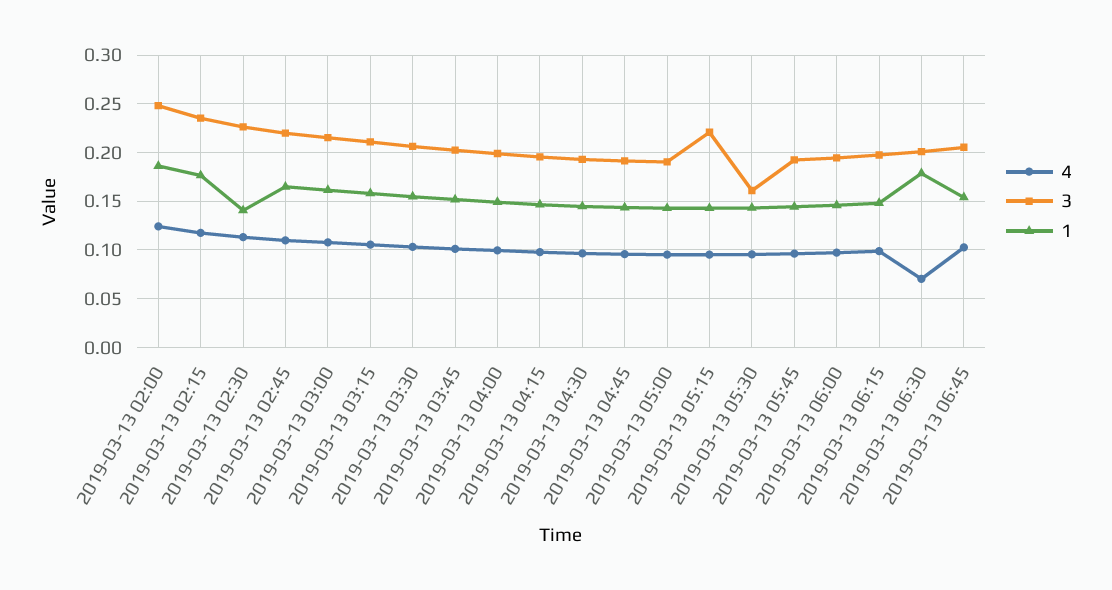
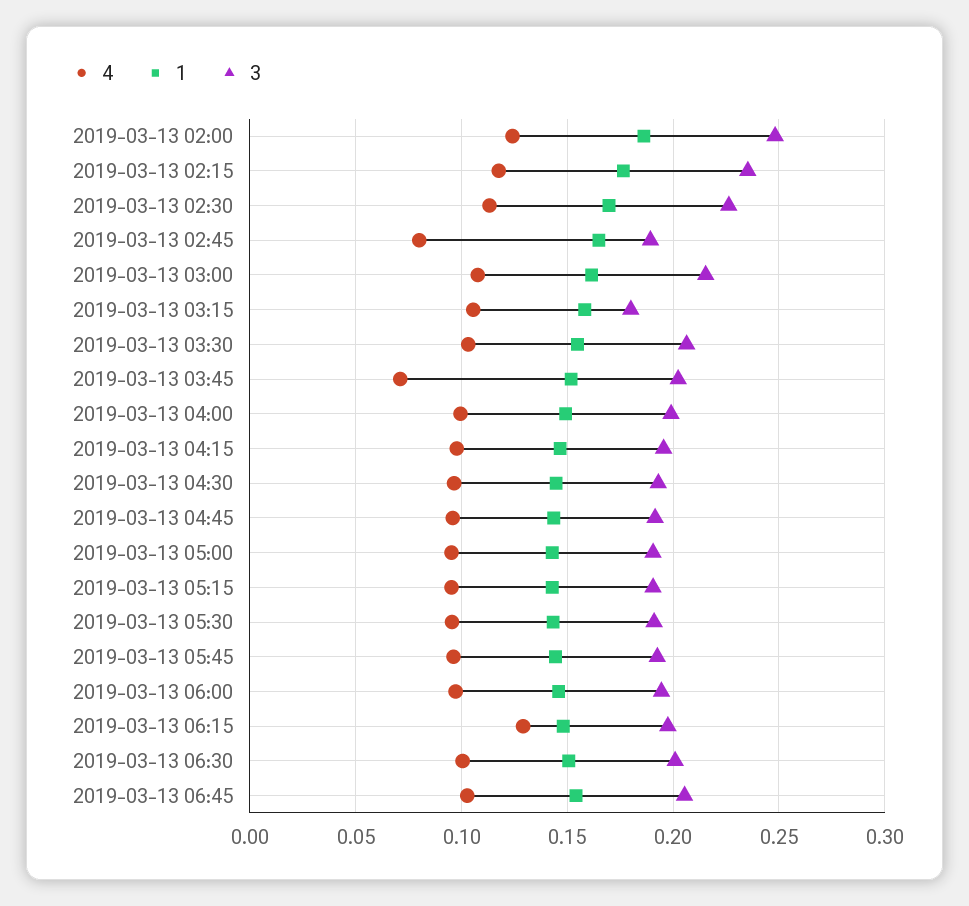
  {
    "4": {
      "2019-03-13 02:00": 0.125,
      "2019-03-13 02:15": 0.12,
      "2019-03-13 02:30": 0.115,
-     "2019-03-13 02:45": 0.11,
+     "2019-03-13 02:45": 0.08,
      "2019-03-13 03:00": 0.11,
      "2019-03-13 03:15": 0.105,
      "2019-03-13 03:30": 0.105,
-     "2019-03-13 03:45": 0.1,
+     "2019-03-13 03:45": 0.07,
      "2019-03-13 04:00": 0.1,
      "2019-03-13 04:15": 0.1,
      "2019-03-13 04:30": 0.095,
      "2019-03-13 04:45": 0.095,
      "2019-03-13 05:00": 0.095,
      "2019-03-13 05:15": 0.095,
      "2019-03-13 05:30": 0.095,
      "2019-03-13 05:45": 0.095,
      "2019-03-13 06:00": 0.095,
-     "2019-03-13 06:15": 0.1,
+     "2019-03-13 06:15": 0.13,
-     "2019-03-13 06:30": 0.07,
+     "2019-03-13 06:30": 0.1,
      "2019-03-13 06:45": 0.105
    },
    "3": {
      "2019-03-13 02:00": 0.25,
      "2019-03-13 02:15": 0.235,
      "2019-03-13 02:30": 0.225,
-     "2019-03-13 02:45": 0.22,
+     "2019-03-13 02:45": 0.19,
      "2019-03-13 03:00": 0.215,
-     "2019-03-13 03:15": 0.21,
+     "2019-03-13 03:15": 0.18,
      "2019-03-13 03:30": 0.205,
      "2019-03-13 03:45": 0.2,
      "2019-03-13 04:00": 0.2,
      "2019-03-13 04:15": 0.195,
      "2019-03-13 04:30": 0.195,
      "2019-03-13 04:45": 0.19,
      "2019-03-13 05:00": 0.19,
-     "2019-03-13 05:15": 0.22,
+     "2019-03-13 05:15": 0.19,
-     "2019-03-13 05:30": 0.16,
+     "2019-03-13 05:30": 0.19,
      "2019-03-13 05:45": 0.195,
      "2019-03-13 06:00": 0.195,
      "2019-03-13 06:15": 0.2,
      "2019-03-13 06:30": 0.2,
      "2019-03-13 06:45": 0.205
    },
    "1": {
      "2019-03-13 02:00": 0.185,
      "2019-03-13 02:15": 0.175,
-     "2019-03-13 02:30": 0.14,
+     "2019-03-13 02:30": 0.17,
      "2019-03-13 02:45": 0.165,
      "2019-03-13 03:00": 0.16,
      "2019-03-13 03:15": 0.16,
      "2019-03-13 03:30": 0.155,
      "2019-03-13 03:45": 0.15,
      "2019-03-13 04:00": 0.15,
      "2019-03-13 04:15": 0.145,
      "2019-03-13 04:30": 0.145,
      "2019-03-13 04:45": 0.145,
      "2019-03-13 05:00": 0.145,
      "2019-03-13 05:15": 0.145,
      "2019-03-13 05:30": 0.145,
      "2019-03-13 05:45": 0.145,
      "2019-03-13 06:00": 0.145,
      "2019-03-13 06:15": 0.15,
-     "2019-03-13 06:30": 0.18,
+     "2019-03-13 06:30": 0.15,
      "2019-03-13 06:45": 0.155
    }
  }

